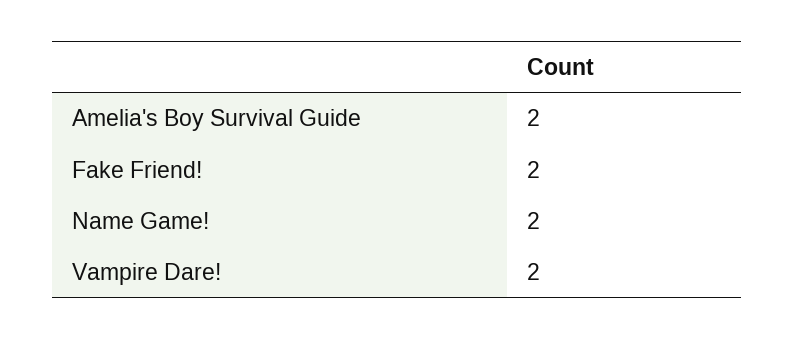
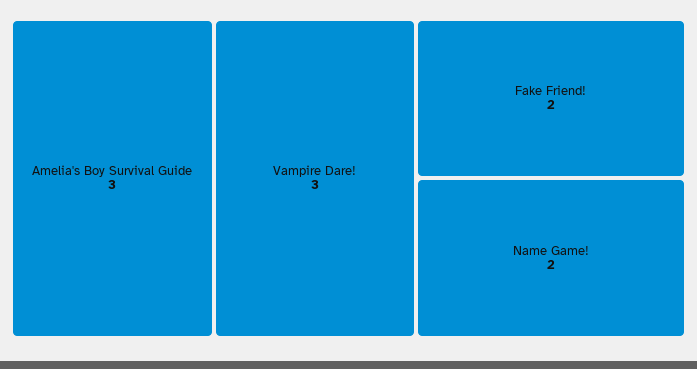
  {
-   "Amelia's Boy Survival Guide": 2,
+   "Amelia's Boy Survival Guide": 3,
    "Fake Friend!": 2,
    "Name Game!": 2,
-   "Vampire Dare!": 2
+   "Vampire Dare!": 3
  }

